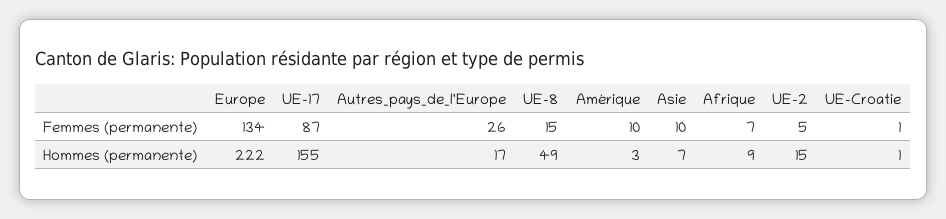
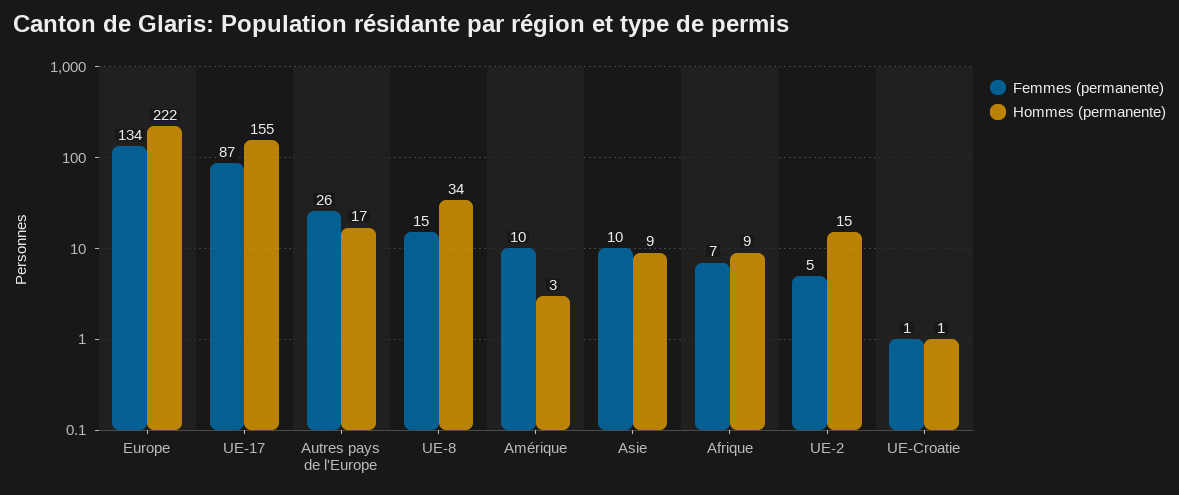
  {
    "Femmes (permanente)": {
      "Europe": 134,
      "UE-17": 87,
      "Autres_pays_de_l'Europe": 26,
      "UE-8": 15,
      "Amérique": 10,
      "Asie": 10,
      "Afrique": 7,
      "UE-2": 5,
      "UE-Croatie": 1
    },
    "Hommes (permanente)": {
      "Europe": 222,
      "UE-17": 155,
      "Autres_pays_de_l'Europe": 17,
-     "UE-8": 49,
+     "UE-8": 34,
      "Amérique": 3,
-     "Asie": 7,
+     "Asie": 9,
      "Afrique": 9,
      "UE-2": 15,
      "UE-Croatie": 1
    }
  }

